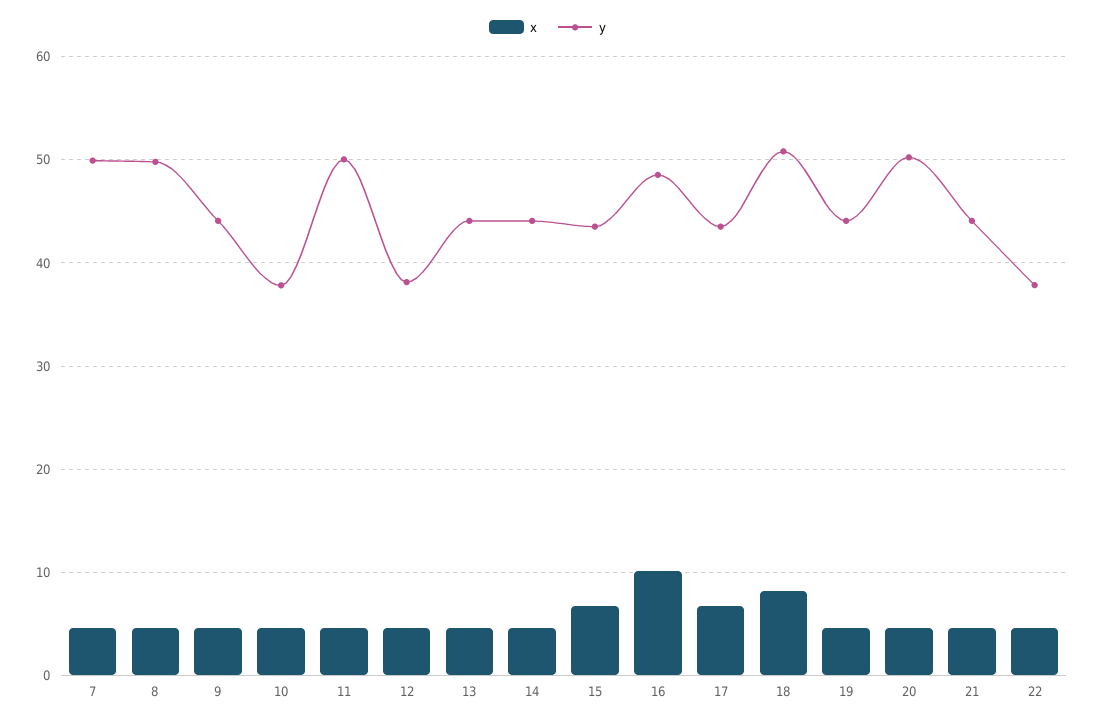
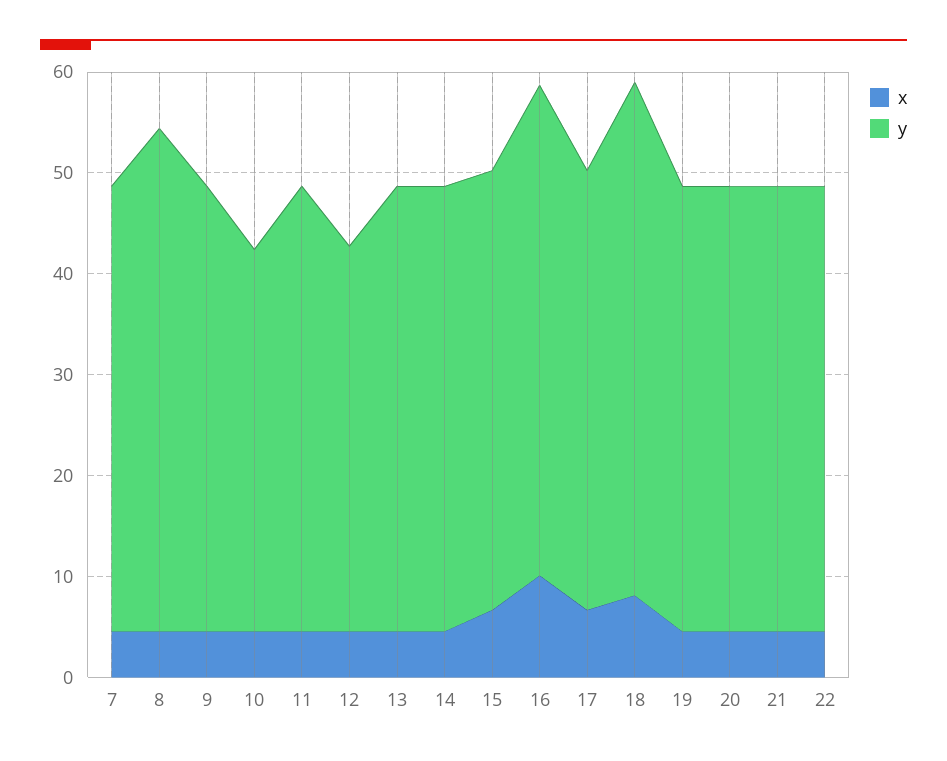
  {
    "x": {
      "7": 5,
      "8": 5,
      "9": 5,
      "10": 5,
      "11": 5,
      "12": 5,
      "13": 5,
      "14": 5,
      "15": 7,
      "16": 10,
      "17": 7,
      "18": 8,
      "19": 5,
      "20": 5,
      "21": 5,
      "22": 5
    },
    "y": {
-     "7": 50,
+     "7": 44,
      "8": 50,
      "9": 44,
      "10": 38,
-     "11": 50,
+     "11": 44,
      "12": 38,
      "13": 44,
      "14": 44,
      "15": 44,
      "16": 49,
      "17": 44,
      "18": 51,
      "19": 44,
-     "20": 50,
+     "20": 44,
      "21": 44,
-     "22": 38
+     "22": 44
    }
  }

